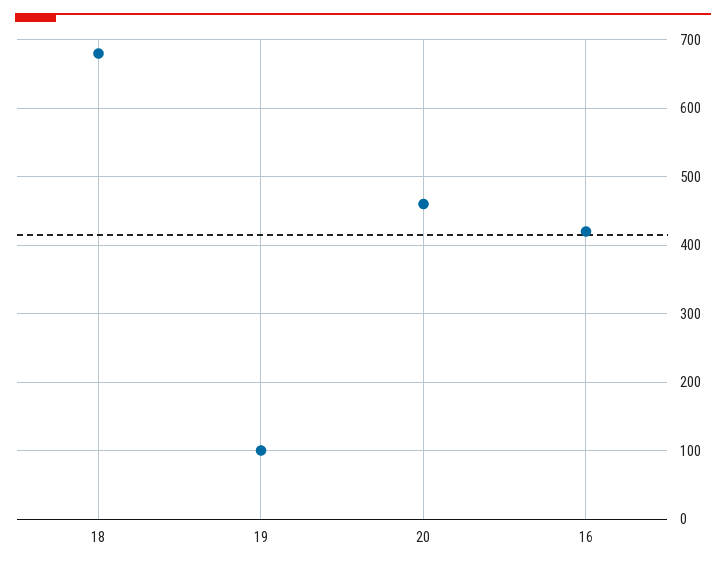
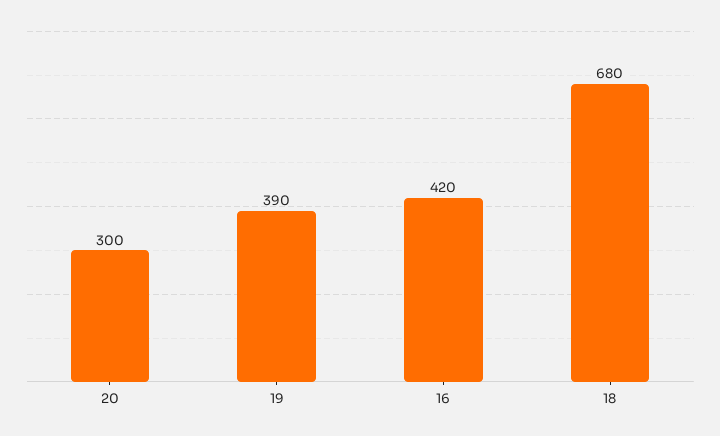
  {
    "18": 680,
-   "19": 100,
+   "19": 390,
-   "20": 460,
+   "20": 300,
    "16": 420
  }

